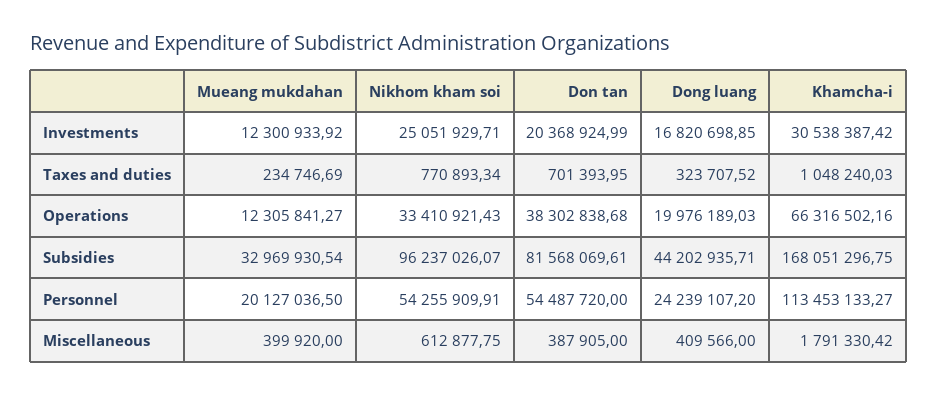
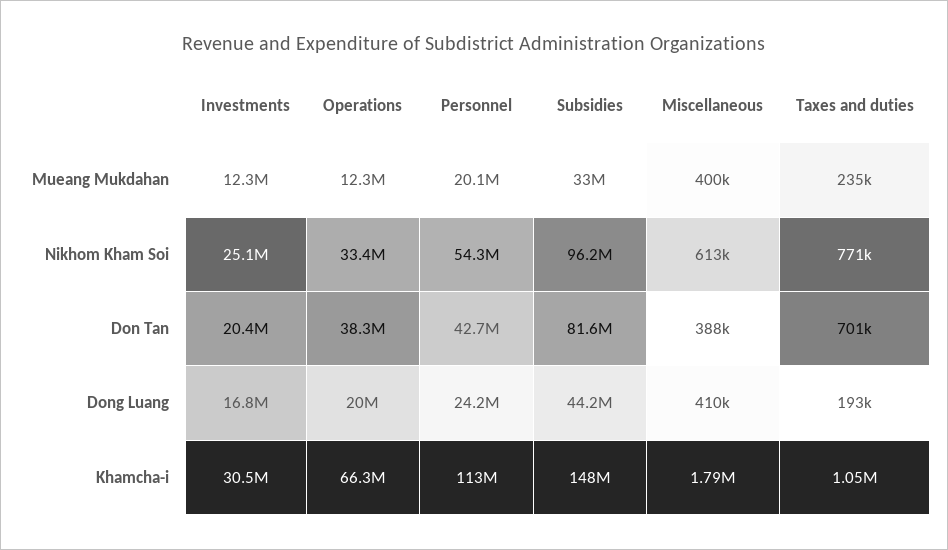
  {
    "Mueang mukdahan": {
      "Investments": 12300933.92,
      "Taxes and duties": 234746.69,
      "Operations": 12305841.27,
      "Subsidies": 32969930.54,
      "Personnel": 20127036.5,
      "Miscellaneous": 399920
    },
    "Nikhom kham soi": {
      "Investments": 25051929.71,
      "Taxes and duties": 770893.34,
      "Operations": 33410921.43,
      "Subsidies": 96237026.07,
      "Personnel": 54255909.91,
      "Miscellaneous": 612877.75
    },
    "Don tan": {
      "Investments": 20368924.99,
      "Taxes and duties": 701393.95,
      "Operations": 38302838.68,
      "Subsidies": 81568069.61,
-     "Personnel": 54487720,
+     "Personnel": 42700000,
      "Miscellaneous": 387905
    },
    "Dong luang": {
      "Investments": 16820698.85,
-     "Taxes and duties": 323707.52,
+     "Taxes and duties": 193000,
      "Operations": 19976189.03,
      "Subsidies": 44202935.71,
      "Personnel": 24239107.2,
      "Miscellaneous": 409566
    },
    "Khamcha-i": {
      "Investments": 30538387.42,
      "Taxes and duties": 1048240.03,
      "Operations": 66316502.16,
-     "Subsidies": 168051296.75,
+     "Subsidies": 148000000,
      "Personnel": 113453133.27,
      "Miscellaneous": 1791330.42
    }
  }

